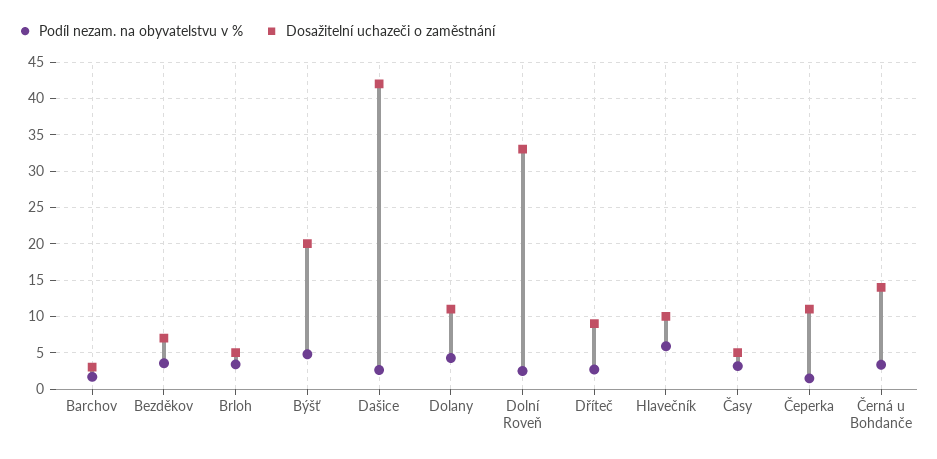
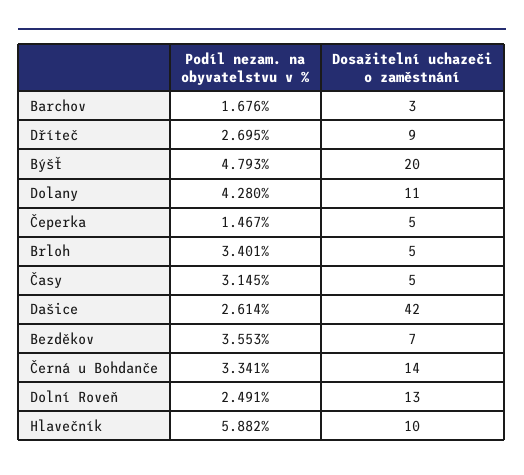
  {
    "Podíl nezam. na obyvatelstvu v %": {
      "Barchov": 1.676,
      "Bezděkov": 3.553,
      "Brloh": 3.401,
      "Býšť": 4.793,
      "Dašice": 2.614,
      "Dolany": 4.28,
      "Dolní Roveň": 2.491,
      "Dříteč": 2.695,
      "Hlavečník": 5.882,
      "Časy": 3.145,
      "Čeperka": 1.467,
      "Černá u Bohdanče": 3.341
    },
    "Dosažitelní uchazeči o zaměstnání": {
      "Barchov": 3,
      "Bezděkov": 7,
      "Brloh": 5,
      "Býšť": 20,
      "Dašice": 42,
      "Dolany": 11,
-     "Dolní Roveň": 33,
+     "Dolní Roveň": 13,
      "Dříteč": 9,
      "Hlavečník": 10,
      "Časy": 5,
-     "Čeperka": 11,
+     "Čeperka": 5,
      "Černá u Bohdanče": 14
    }
  }

